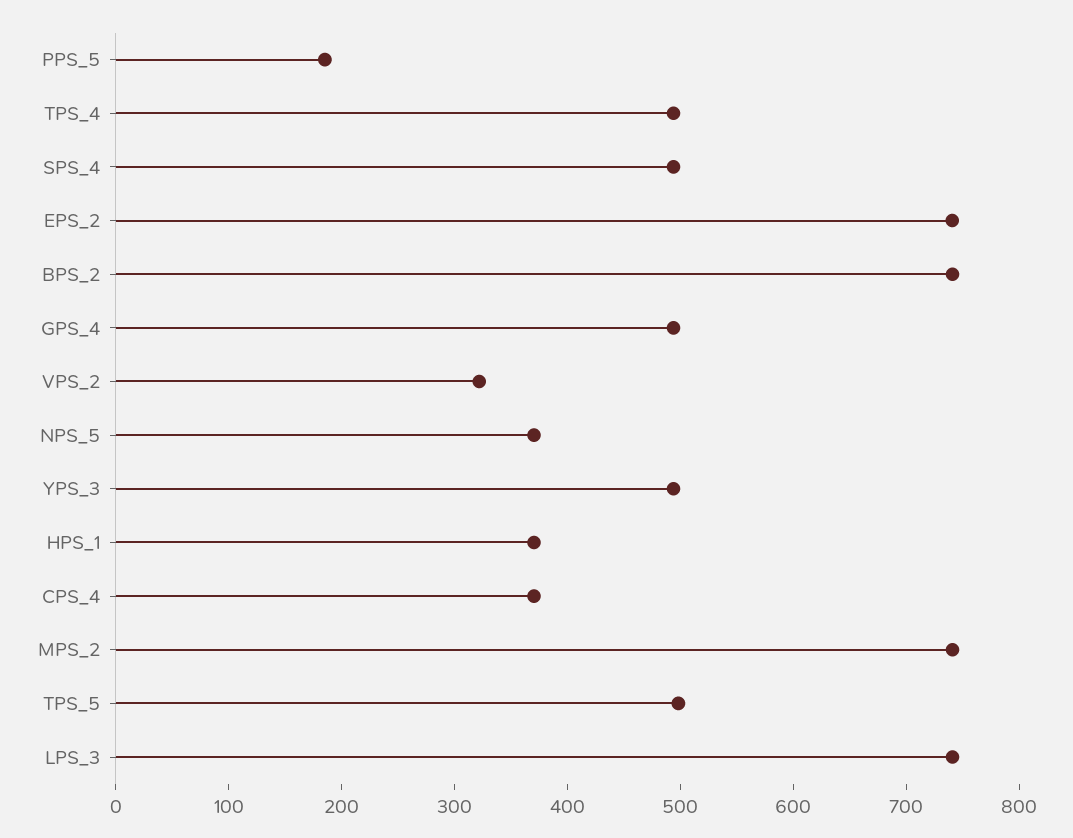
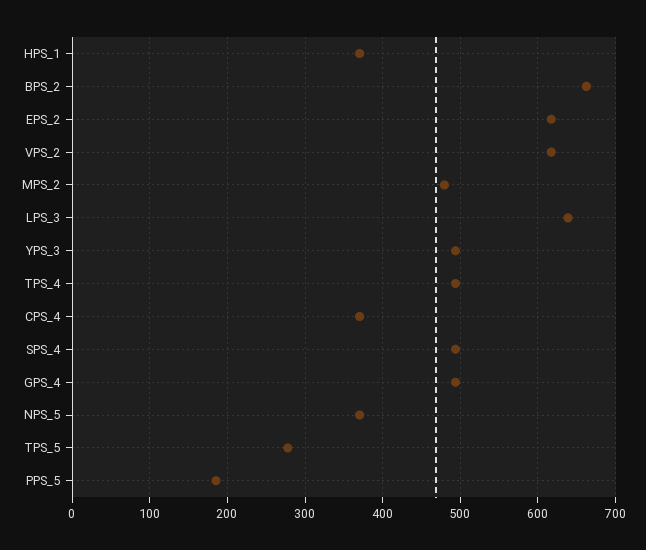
  {
    "PPS_5": 190,
    "TPS_4": 490,
    "SPS_4": 490,
-   "EPS_2": 740,
+   "EPS_2": 620,
-   "BPS_2": 740,
+   "BPS_2": 660,
    "GPS_4": 490,
-   "VPS_2": 320,
+   "VPS_2": 620,
    "NPS_5": 370,
    "YPS_3": 490,
    "HPS_1": 370,
    "CPS_4": 370,
-   "MPS_2": 740,
+   "MPS_2": 480,
-   "TPS_5": 500,
+   "TPS_5": 280,
-   "LPS_3": 740
+   "LPS_3": 640
  }

